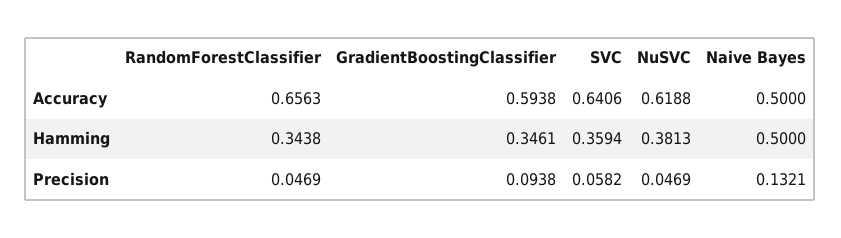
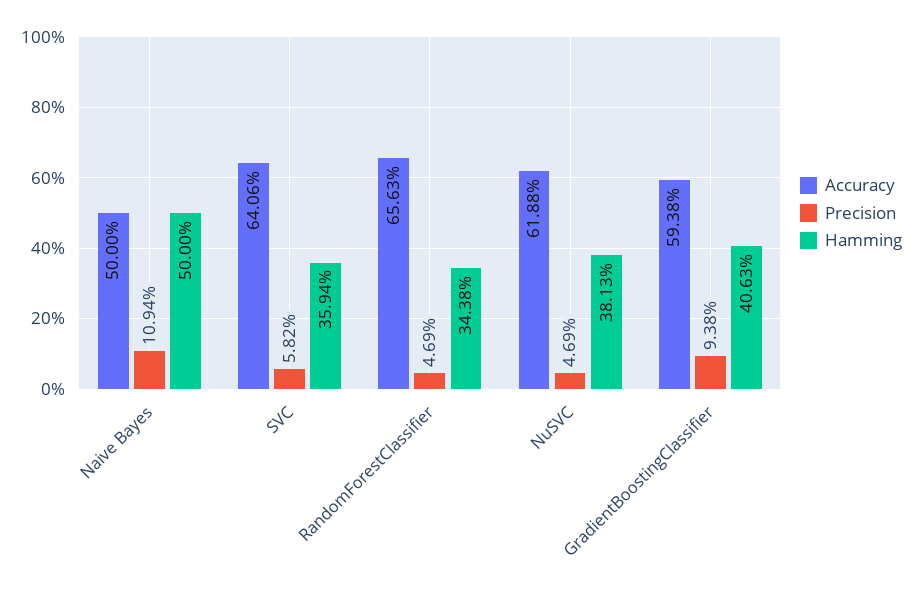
  {
    "Accuracy": {
      "RandomForestClassifier": 0.6563,
      "GradientBoostingClassifier": 0.5938,
      "SVC": 0.6406,
      "NuSVC": 0.6188,
      "Naive Bayes": 0.5
    },
    "Hamming": {
      "RandomForestClassifier": 0.3438,
-     "GradientBoostingClassifier": 0.3461,
+     "GradientBoostingClassifier": 0.4063,
      "SVC": 0.3594,
      "NuSVC": 0.3813,
      "Naive Bayes": 0.5
    },
    "Precision": {
      "RandomForestClassifier": 0.0469,
      "GradientBoostingClassifier": 0.0938,
      "SVC": 0.0582,
      "NuSVC": 0.0469,
-     "Naive Bayes": 0.1321
+     "Naive Bayes": 0.1094
    }
  }

